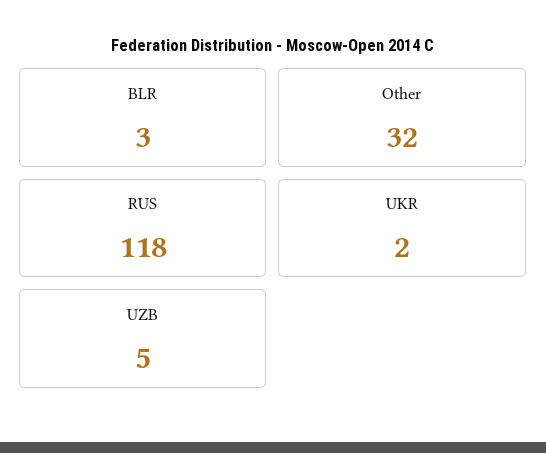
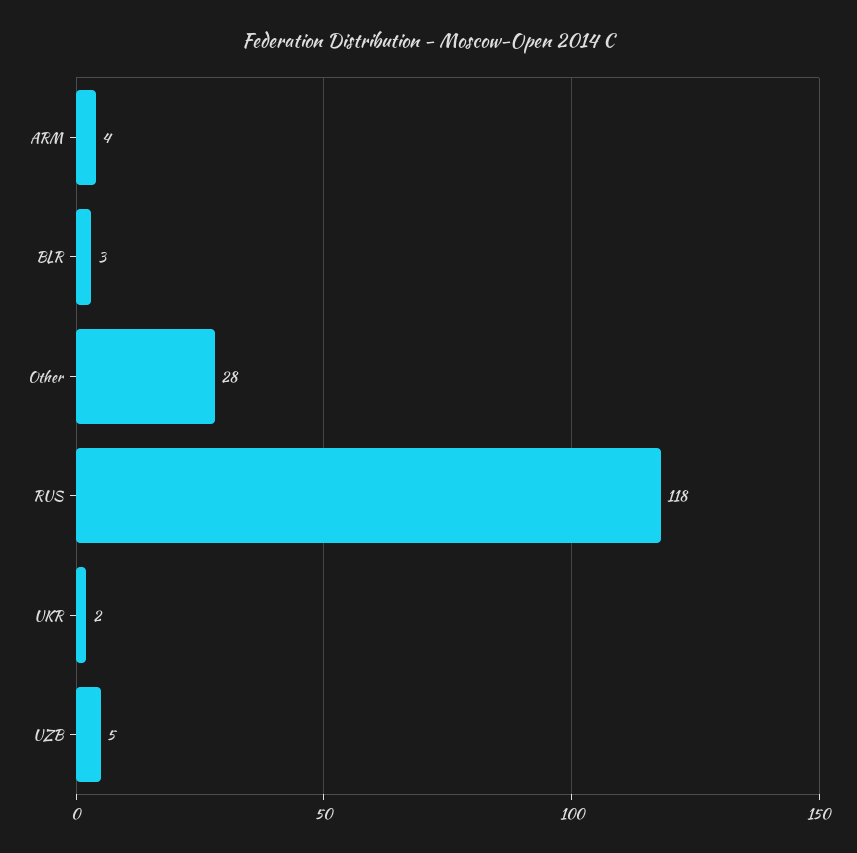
  {
    "BLR": 3,
-   "Other": 32,
+   "Other": 28,
    "RUS": 118,
    "UKR": 2,
-   "UZB": 5
+   "UZB": 5,
+   "ARM": 4
  }

